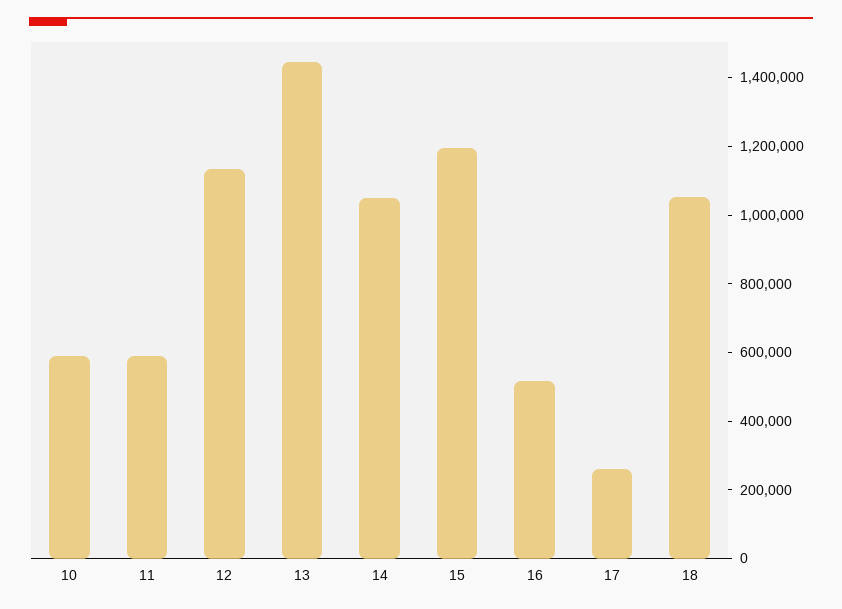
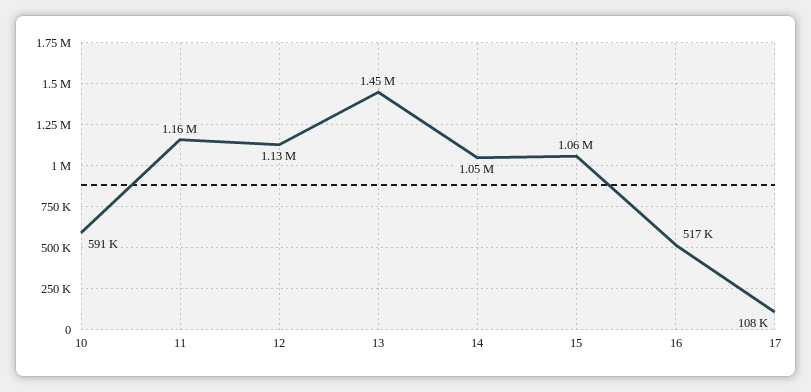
  {
    "10": 591000,
-   "11": 600000,
+   "11": 1160000,
    "12": 1130000,
    "13": 1450000,
    "14": 1050000,
-   "15": 1200000,
+   "15": 1060000,
    "16": 517000,
-   "17": 250000,
+   "17": 108000
-   "18": 1050000
  }

